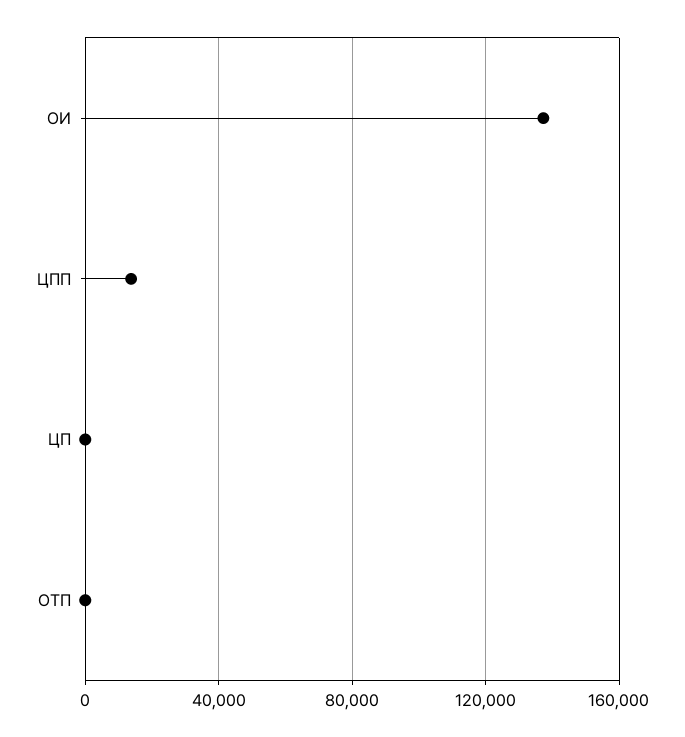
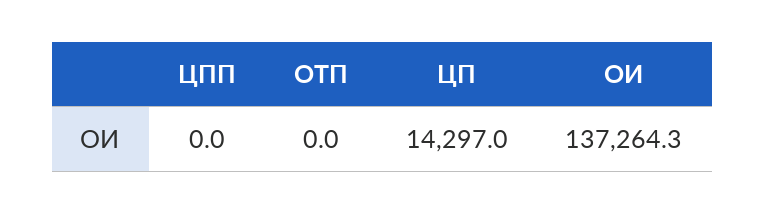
  {
    "ОИ": 137264.3,
-   "ЦПП": 15000,
+   "ЦПП": 0,
-   "ЦП": 0,
+   "ЦП": 14297,
    "ОТП": 0
  }

